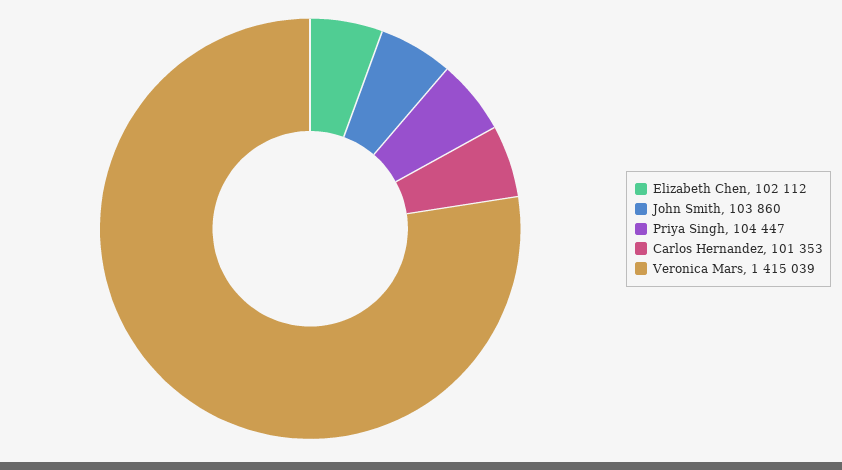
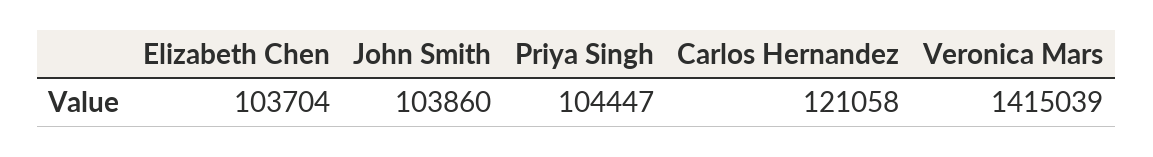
  {
-   "Elizabeth Chen": 102112,
+   "Elizabeth Chen": 103704,
    "John Smith": 103860,
    "Priya Singh": 104447,
-   "Carlos Hernandez": 101353,
+   "Carlos Hernandez": 121058,
    "Veronica Mars": 1415039
  }

